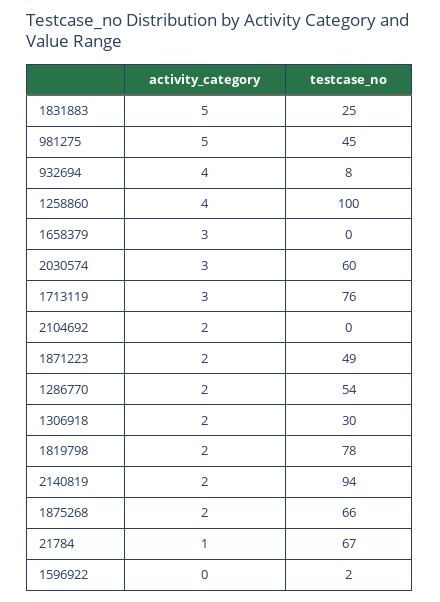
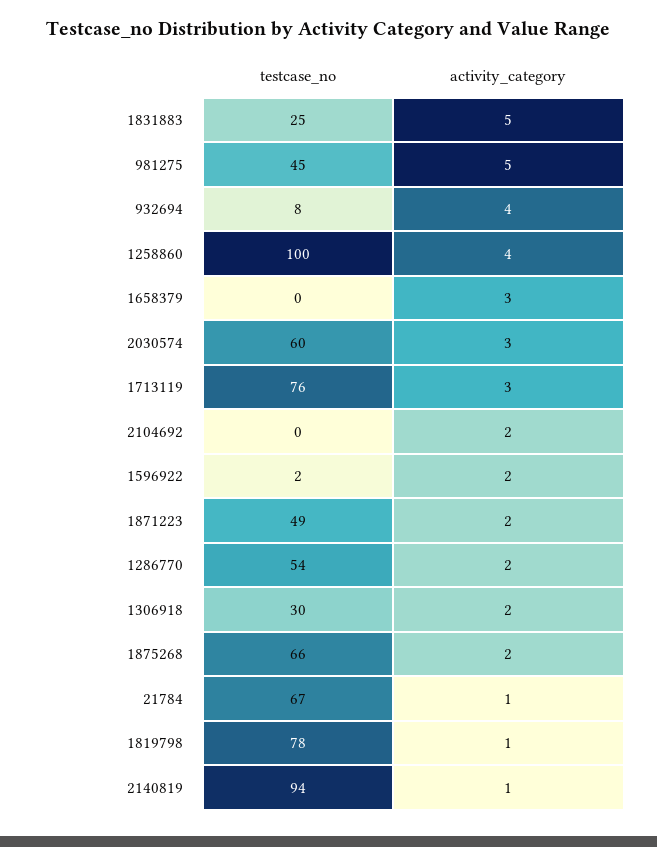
  {
    "activity_category": {
      "1831883": 5,
      "981275": 5,
      "932694": 4,
      "1258860": 4,
      "1658379": 3,
      "2030574": 3,
      "1713119": 3,
      "2104692": 2,
      "1871223": 2,
      "1286770": 2,
      "1306918": 2,
-     "1819798": 2,
+     "1819798": 1,
-     "2140819": 2,
+     "2140819": 1,
      "1875268": 2,
      "21784": 1,
-     "1596922": 0
+     "1596922": 2
    },
    "testcase_no": {
      "1831883": 25,
      "981275": 45,
      "932694": 8,
      "1258860": 100,
      "1658379": 0,
      "2030574": 60,
      "1713119": 76,
      "2104692": 0,
      "1871223": 49,
      "1286770": 54,
      "1306918": 30,
      "1819798": 78,
      "2140819": 94,
      "1875268": 66,
      "21784": 67,
      "1596922": 2
    }
  }

